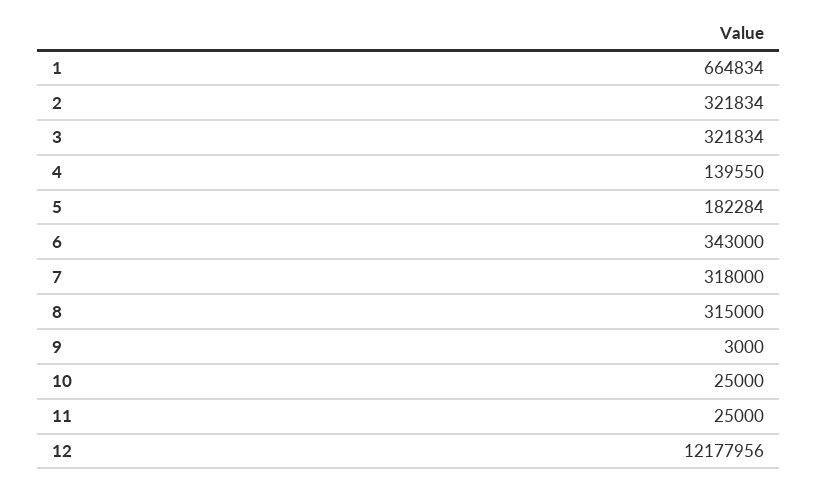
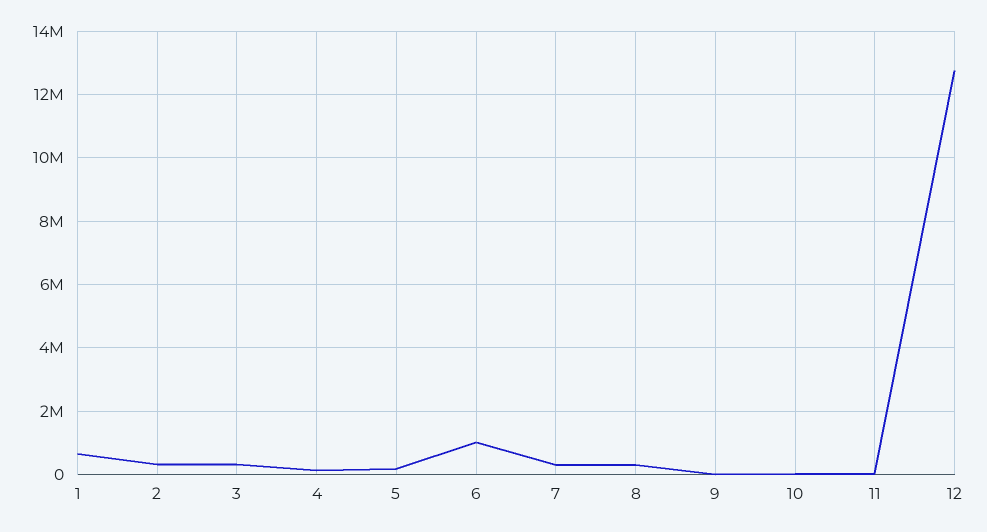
  {
    "1": 664834,
    "2": 321834,
    "3": 321834,
    "4": 139550,
    "5": 182284,
-   "6": 343000,
+   "6": 1000000,
    "7": 318000,
    "8": 315000,
    "9": 3000,
    "10": 25000,
    "11": 25000,
-   "12": 12177956
+   "12": 12800000
  }

